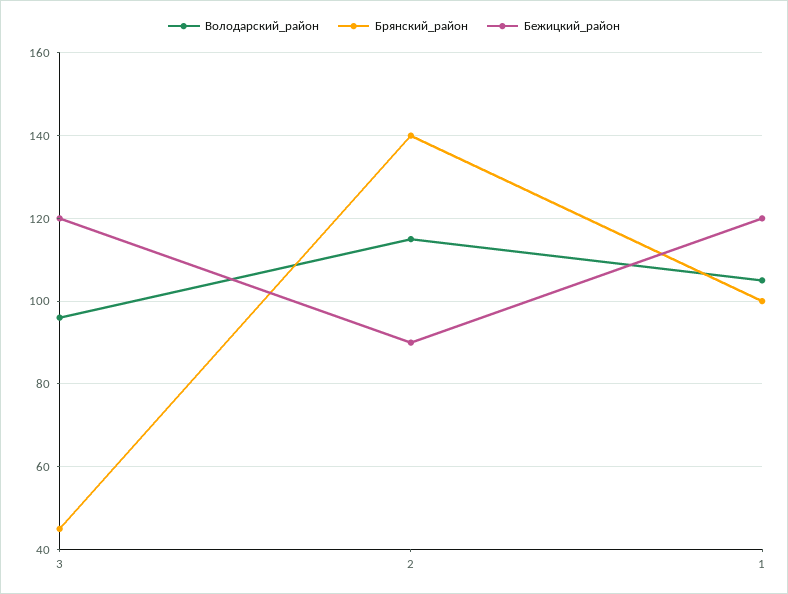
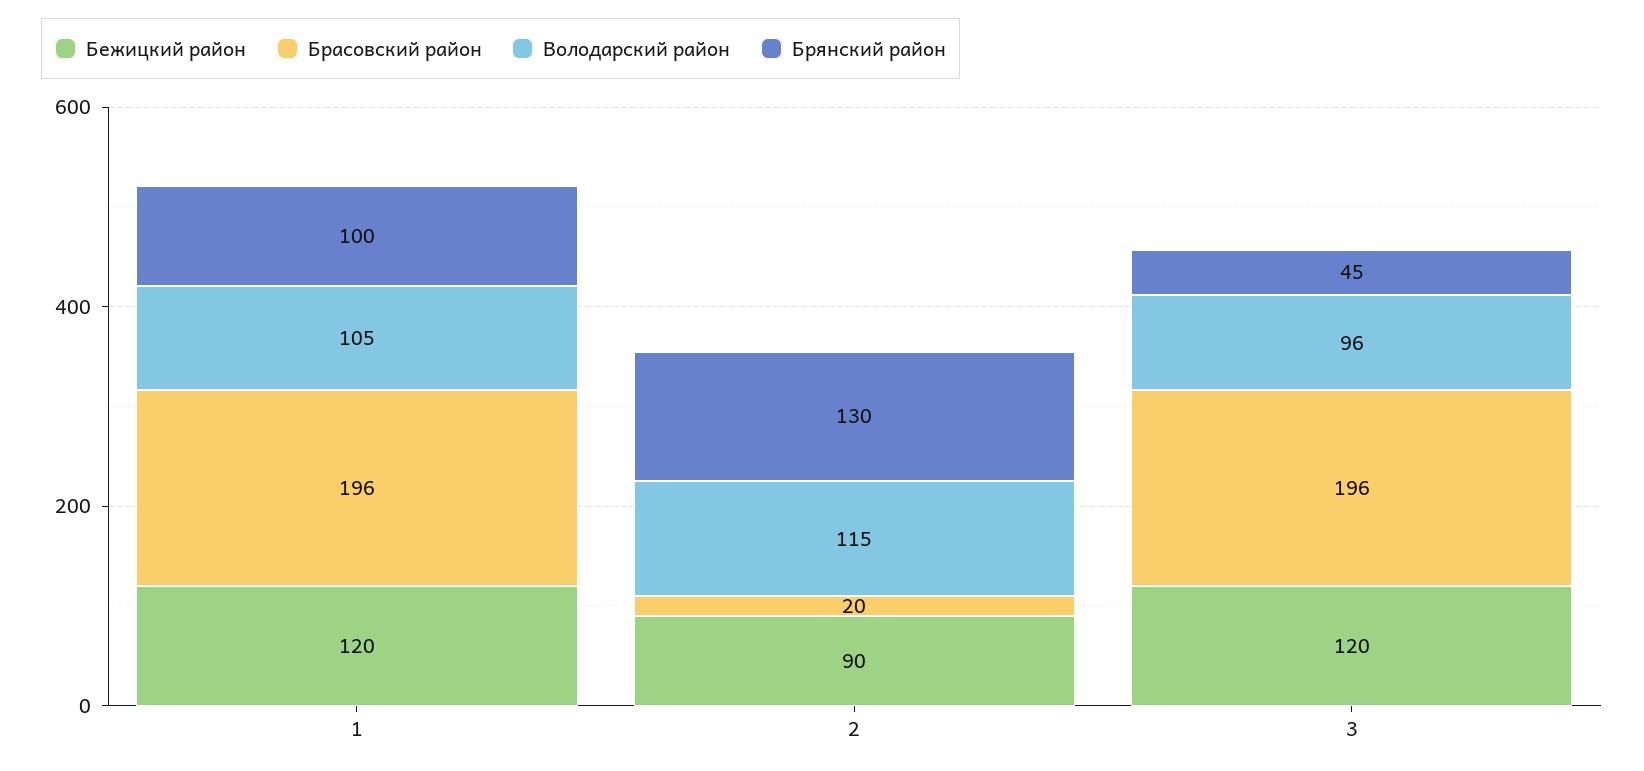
  {
    "Володарский_район": {
      "3": 96,
      "2": 115,
      "1": 105
    },
    "Брянский_район": {
      "3": 45,
-     "2": 140,
+     "2": 130,
      "1": 100
    },
    "Бежицкий_район": {
      "3": 120,
      "2": 90,
      "1": 120
-   }
+   },
+   "Брасовский район": {
+     "1": 196,
+     "2": 20,
+     "3": 196
+   }
  }

